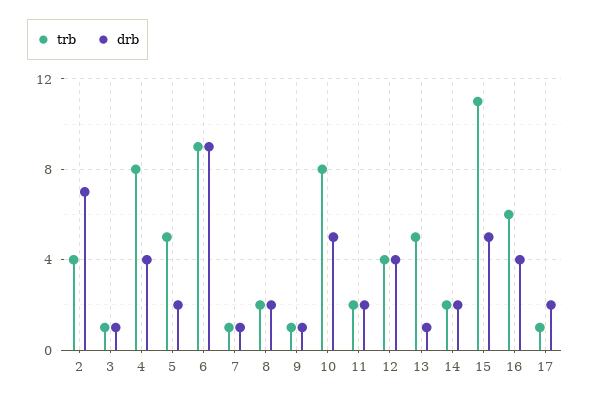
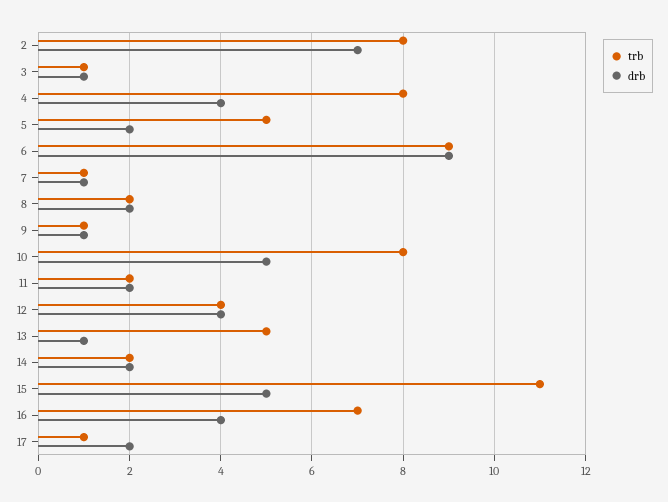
  {
    "trb": {
-     "2": 4,
+     "2": 8,
      "3": 1,
      "4": 8,
      "5": 5,
      "6": 9,
      "7": 1,
      "8": 2,
      "9": 1,
      "10": 8,
      "11": 2,
      "12": 4,
      "13": 5,
      "14": 2,
      "15": 11,
-     "16": 6,
+     "16": 7,
      "17": 1
    },
    "drb": {
      "2": 7,
      "3": 1,
      "4": 4,
      "5": 2,
      "6": 9,
      "7": 1,
      "8": 2,
      "9": 1,
      "10": 5,
      "11": 2,
      "12": 4,
      "13": 1,
      "14": 2,
      "15": 5,
      "16": 4,
      "17": 2
    }
  }

